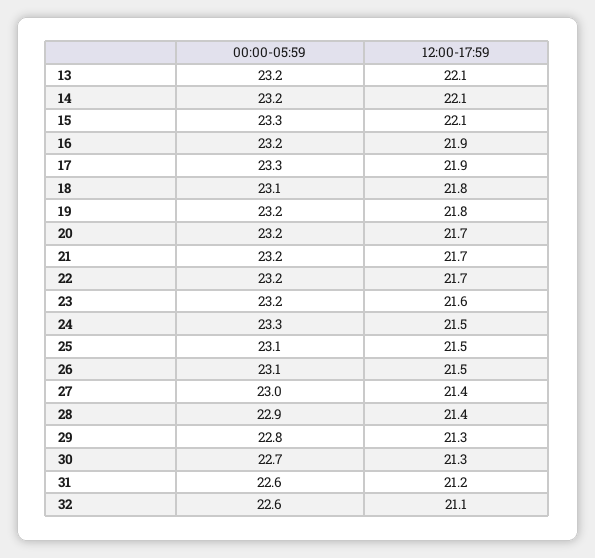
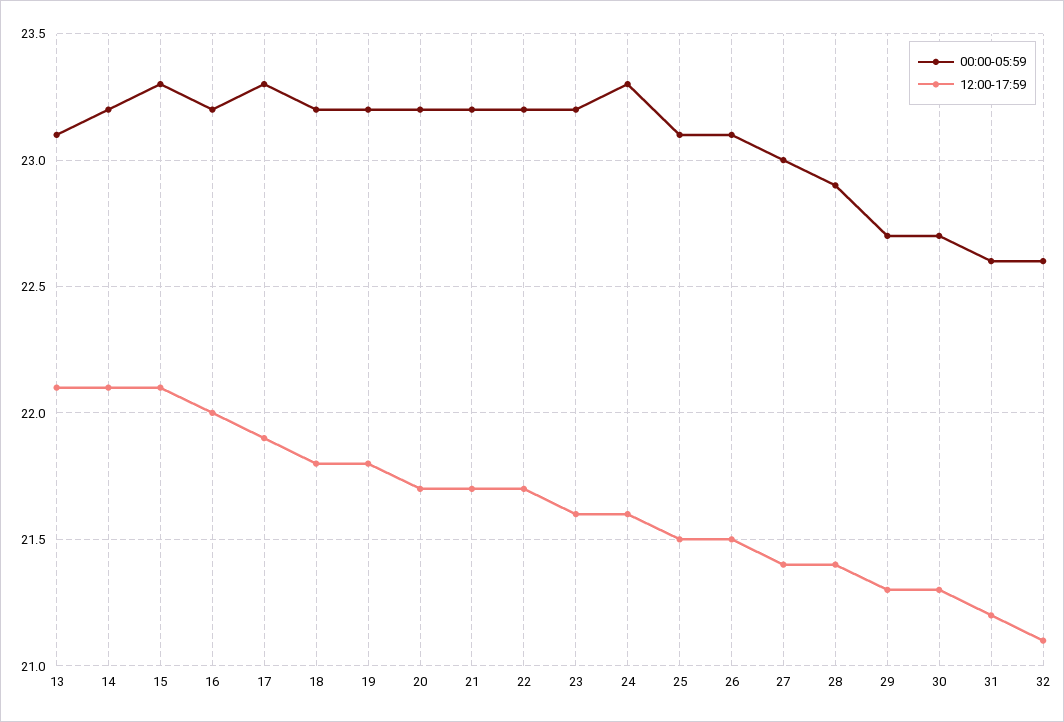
  {
    "00:00-05:59": {
-     "13": 23.2,
+     "13": 23.1,
      "14": 23.2,
      "15": 23.3,
      "16": 23.2,
      "17": 23.3,
-     "18": 23.1,
+     "18": 23.2,
      "19": 23.2,
      "20": 23.2,
      "21": 23.2,
      "22": 23.2,
      "23": 23.2,
      "24": 23.3,
      "25": 23.1,
      "26": 23.1,
      "27": 23,
      "28": 22.9,
-     "29": 22.8,
+     "29": 22.7,
      "30": 22.7,
      "31": 22.6,
      "32": 22.6
    },
    "12:00-17:59": {
      "13": 22.1,
      "14": 22.1,
      "15": 22.1,
-     "16": 21.9,
+     "16": 22,
      "17": 21.9,
      "18": 21.8,
      "19": 21.8,
      "20": 21.7,
      "21": 21.7,
      "22": 21.7,
      "23": 21.6,
-     "24": 21.5,
+     "24": 21.6,
      "25": 21.5,
      "26": 21.5,
      "27": 21.4,
      "28": 21.4,
      "29": 21.3,
      "30": 21.3,
      "31": 21.2,
      "32": 21.1
    }
  }

